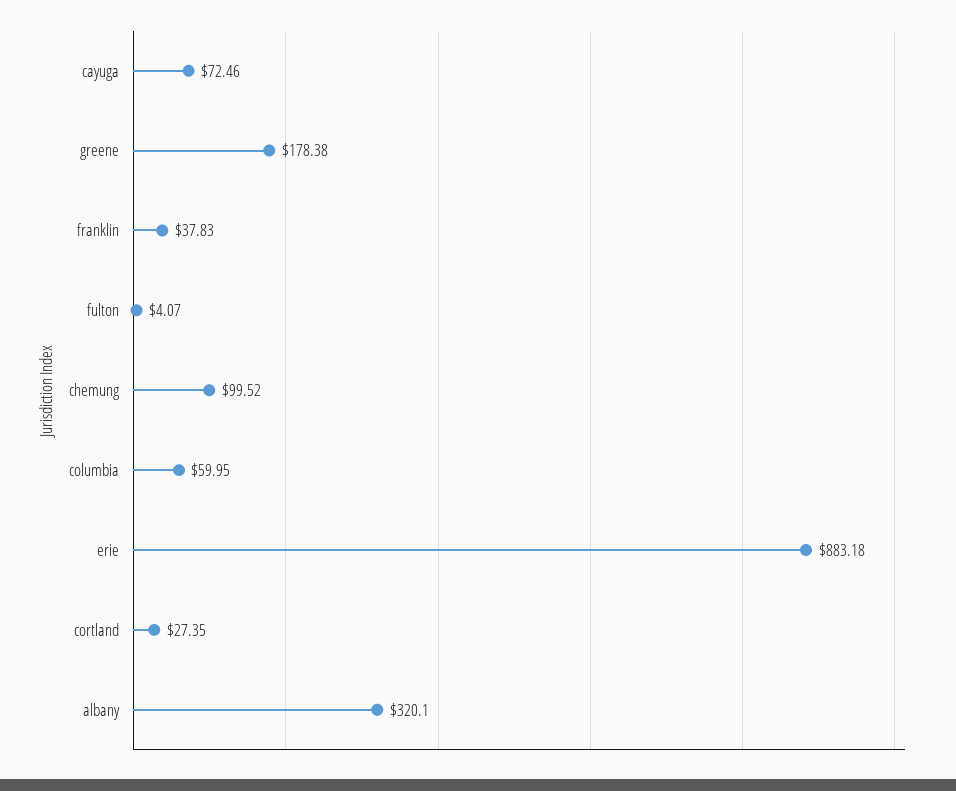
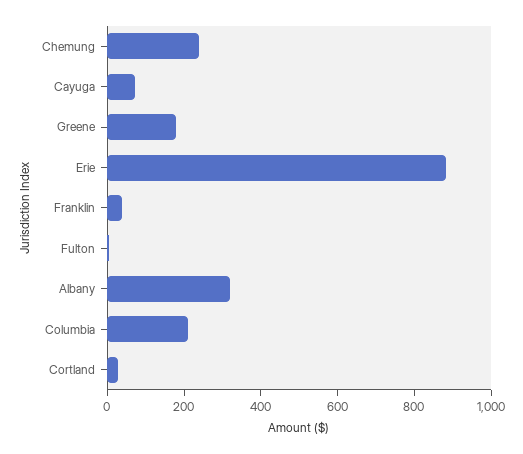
  {
    "cayuga": 72.46,
    "greene": 178.38,
    "franklin": 37.83,
    "fulton": 4.07,
-   "chemung": 99.52,
+   "chemung": 250,
-   "columbia": 59.95,
+   "columbia": 200,
    "erie": 883.18,
    "cortland": 27.35,
    "albany": 320.1
  }

